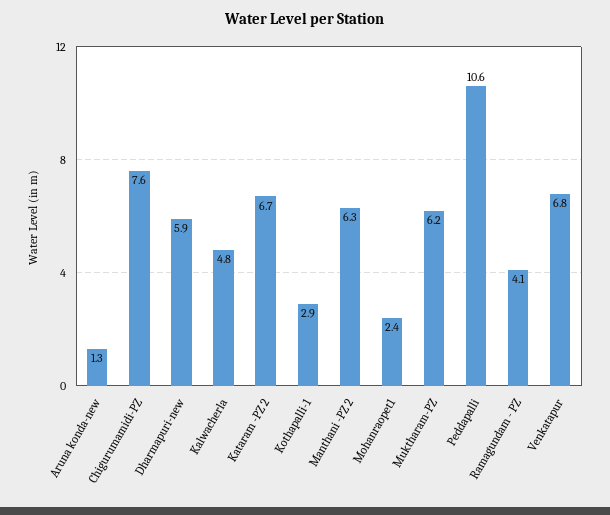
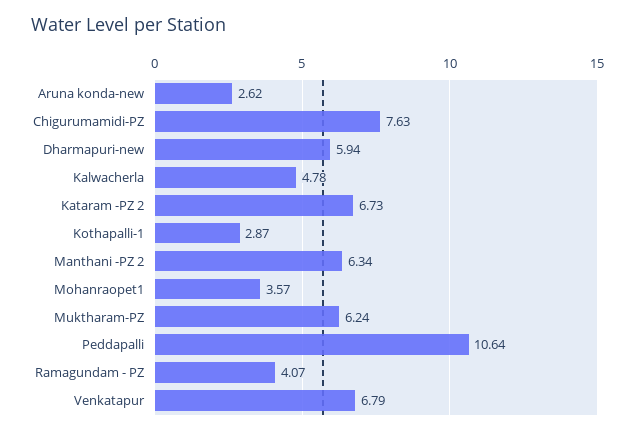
  {
-   "Aruna konda-new": 1.3,
+   "Aruna konda-new": 2.62,
    "Chigurumamidi-PZ": 7.63,
    "Dharmapuri-new": 5.94,
    "Kalwacherla": 4.78,
    "Kataram -PZ 2": 6.73,
    "Kothapalli-1": 2.87,
    "Manthani -PZ 2": 6.34,
-   "Mohanraopet1": 2.4,
+   "Mohanraopet1": 3.57,
    "Muktharam-PZ": 6.24,
    "Peddapalli": 10.64,
    "Ramagundam - PZ": 4.07,
    "Venkatapur": 6.79
  }

